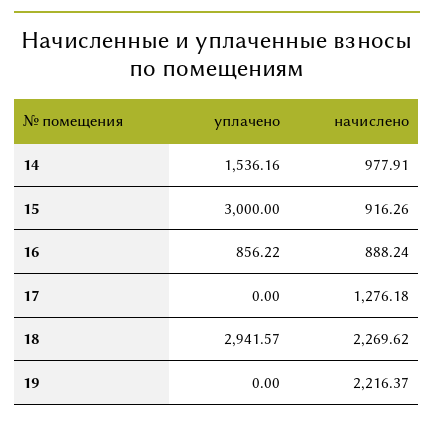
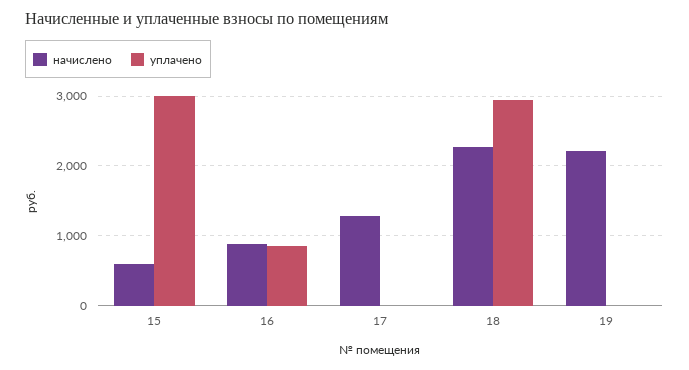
  {
    "уплачено": {
-     "14": 1536.16,
      "15": 3000,
      "16": 856.22,
      "17": 0,
      "18": 2941.57,
      "19": 0
    },
    "начислено": {
-     "14": 977.91,
-     "15": 916.26,
+     "15": 600,
      "16": 888.24,
      "17": 1276.18,
      "18": 2269.62,
      "19": 2216.37
    }
  }

